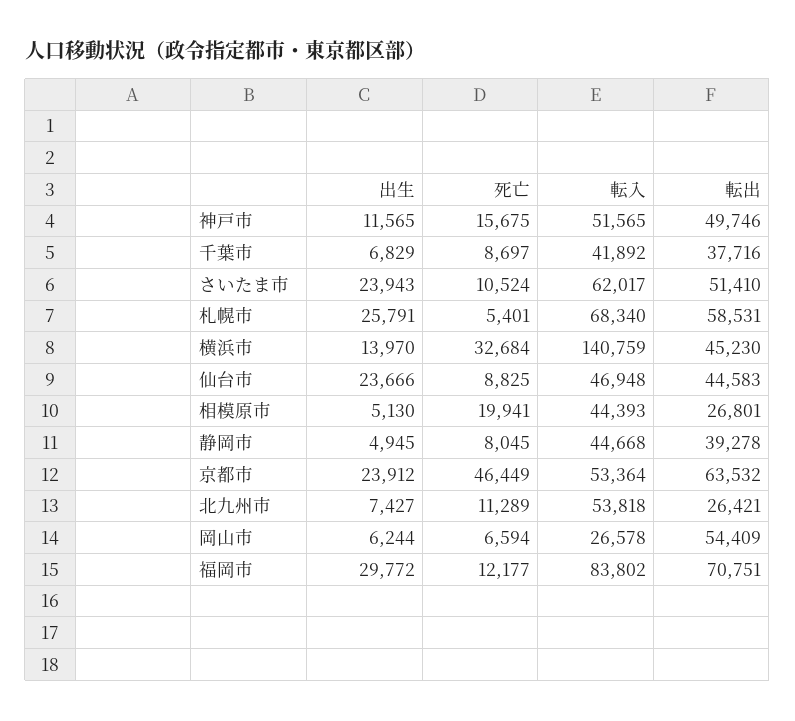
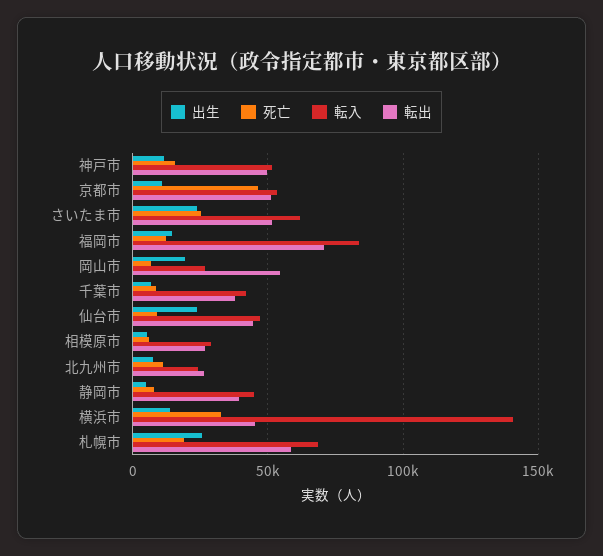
  {
    "出生": {
      "神戸市": 11565,
      "千葉市": 6829,
      "さいたま市": 23943,
      "札幌市": 25791,
      "横浜市": 13970,
      "仙台市": 23666,
      "相模原市": 5130,
      "静岡市": 4945,
-     "京都市": 23912,
+     "京都市": 10000,
      "北九州市": 7427,
-     "岡山市": 6244,
+     "岡山市": 20000,
-     "福岡市": 29772
+     "福岡市": 15000
    },
    "死亡": {
      "神戸市": 15675,
      "千葉市": 8697,
-     "さいたま市": 10524,
+     "さいたま市": 25000,
-     "札幌市": 5401,
+     "札幌市": 20000,
      "横浜市": 32684,
      "仙台市": 8825,
-     "相模原市": 19941,
+     "相模原市": 5000,
      "静岡市": 8045,
      "京都市": 46449,
      "北九州市": 11289,
      "岡山市": 6594,
      "福岡市": 12177
    },
    "転入": {
      "神戸市": 51565,
      "千葉市": 41892,
      "さいたま市": 62017,
      "札幌市": 68340,
      "横浜市": 140759,
      "仙台市": 46948,
-     "相模原市": 44393,
+     "相模原市": 30000,
      "静岡市": 44668,
      "京都市": 53364,
-     "北九州市": 53818,
+     "北九州市": 25000,
      "岡山市": 26578,
      "福岡市": 83802
    },
    "転出": {
      "神戸市": 49746,
      "千葉市": 37716,
      "さいたま市": 51410,
      "札幌市": 58531,
      "横浜市": 45230,
      "仙台市": 44583,
      "相模原市": 26801,
      "静岡市": 39278,
-     "京都市": 63532,
+     "京都市": 50000,
      "北九州市": 26421,
      "岡山市": 54409,
      "福岡市": 70751
    }
  }

